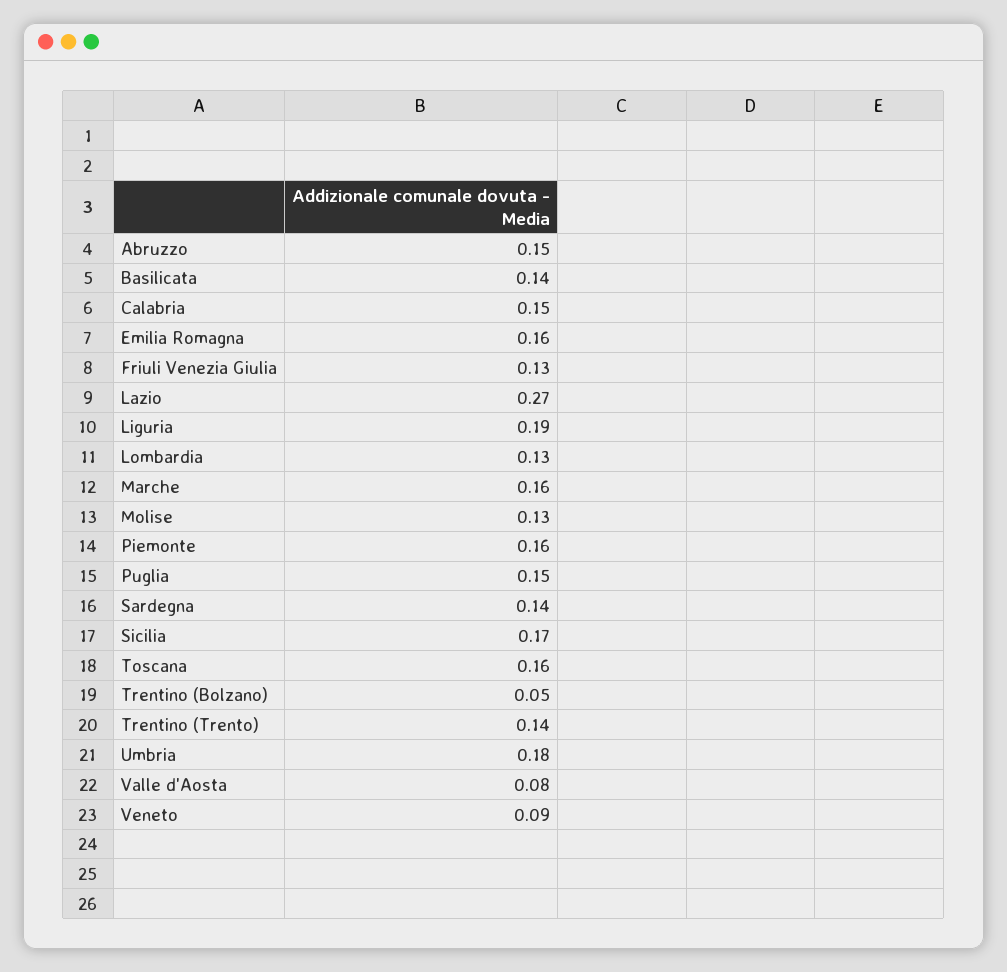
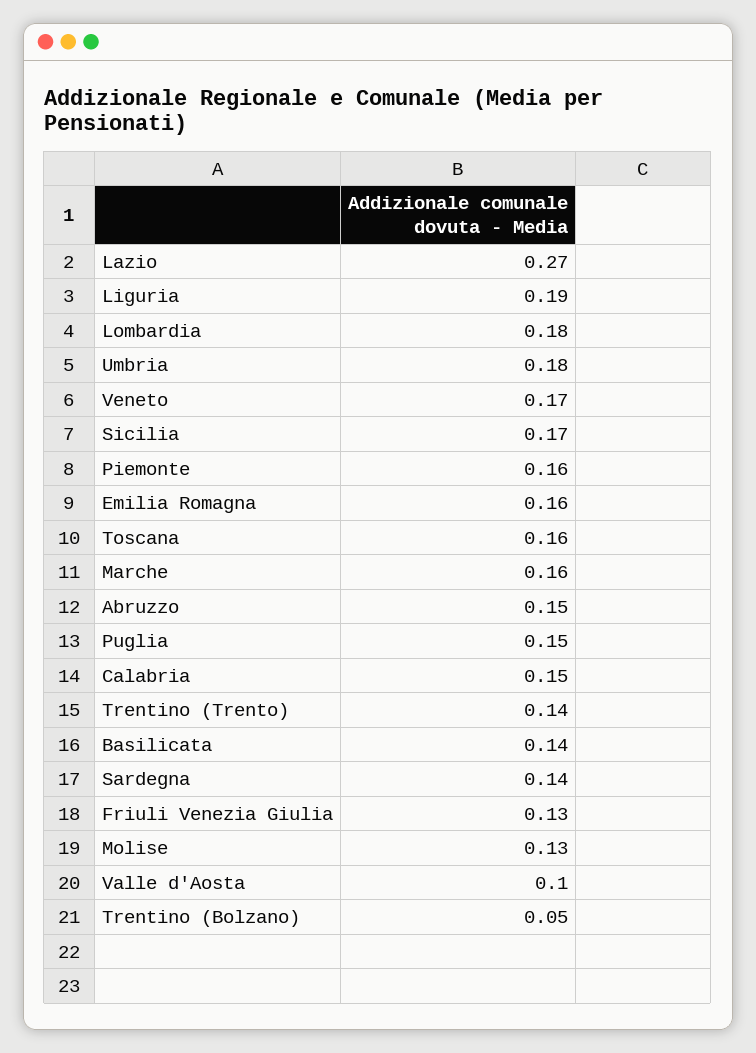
  {
    "Abruzzo": 0.15,
    "Basilicata": 0.14,
    "Calabria": 0.15,
    "Emilia Romagna": 0.16,
    "Friuli Venezia Giulia": 0.13,
    "Lazio": 0.27,
    "Liguria": 0.19,
-   "Lombardia": 0.13,
+   "Lombardia": 0.18,
    "Marche": 0.16,
    "Molise": 0.13,
    "Piemonte": 0.16,
    "Puglia": 0.15,
    "Sardegna": 0.14,
    "Sicilia": 0.17,
    "Toscana": 0.16,
    "Trentino (Bolzano)": 0.05,
    "Trentino (Trento)": 0.14,
    "Umbria": 0.18,
-   "Valle d'Aosta": 0.08,
+   "Valle d'Aosta": 0.1,
-   "Veneto": 0.09
+   "Veneto": 0.17
  }

